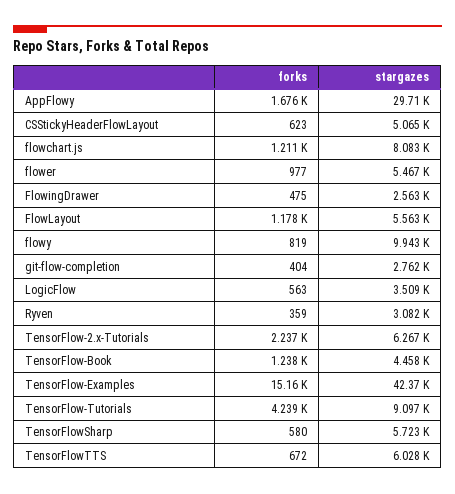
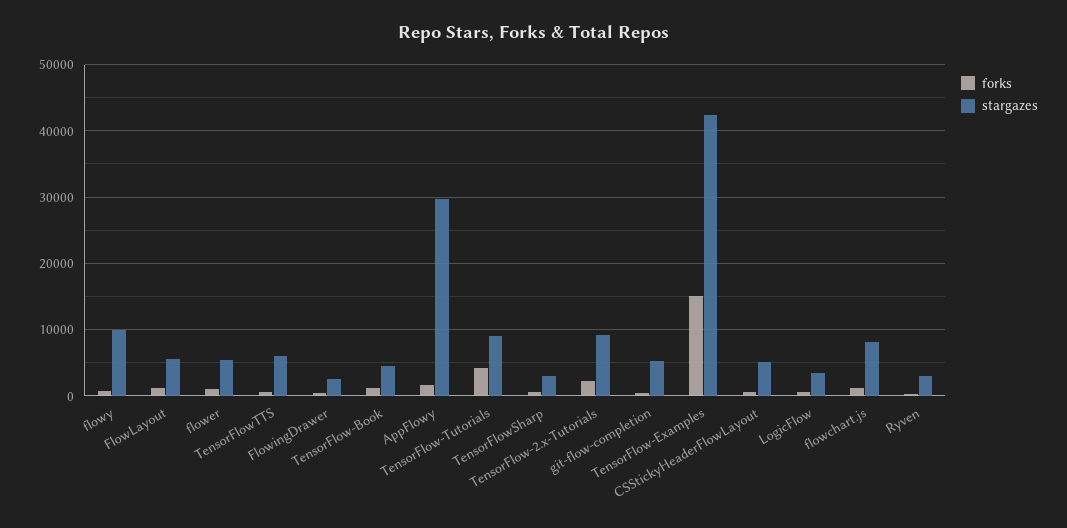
  {
    "forks": {
      "AppFlowy": 1676,
      "CSStickyHeaderFlowLayout": 623,
      "flowchart.js": 1211,
      "flower": 977,
      "FlowingDrawer": 475,
      "FlowLayout": 1178,
      "flowy": 819,
      "git-flow-completion": 404,
      "LogicFlow": 563,
      "Ryven": 359,
      "TensorFlow-2.x-Tutorials": 2237,
      "TensorFlow-Book": 1238,
      "TensorFlow-Examples": 15160,
      "TensorFlow-Tutorials": 4239,
      "TensorFlowSharp": 580,
      "TensorFlowTTS": 672
    },
    "stargazes": {
      "AppFlowy": 29710,
      "CSStickyHeaderFlowLayout": 5065,
      "flowchart.js": 8083,
      "flower": 5467,
      "FlowingDrawer": 2563,
      "FlowLayout": 5563,
      "flowy": 9943,
-     "git-flow-completion": 2762,
+     "git-flow-completion": 5000,
      "LogicFlow": 3509,
      "Ryven": 3082,
-     "TensorFlow-2.x-Tutorials": 6267,
+     "TensorFlow-2.x-Tutorials": 9000,
      "TensorFlow-Book": 4458,
      "TensorFlow-Examples": 42370,
      "TensorFlow-Tutorials": 9097,
-     "TensorFlowSharp": 5723,
+     "TensorFlowSharp": 3000,
      "TensorFlowTTS": 6028
    }
  }

